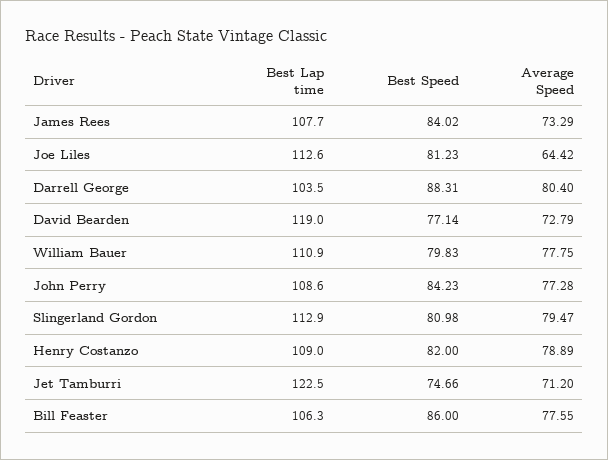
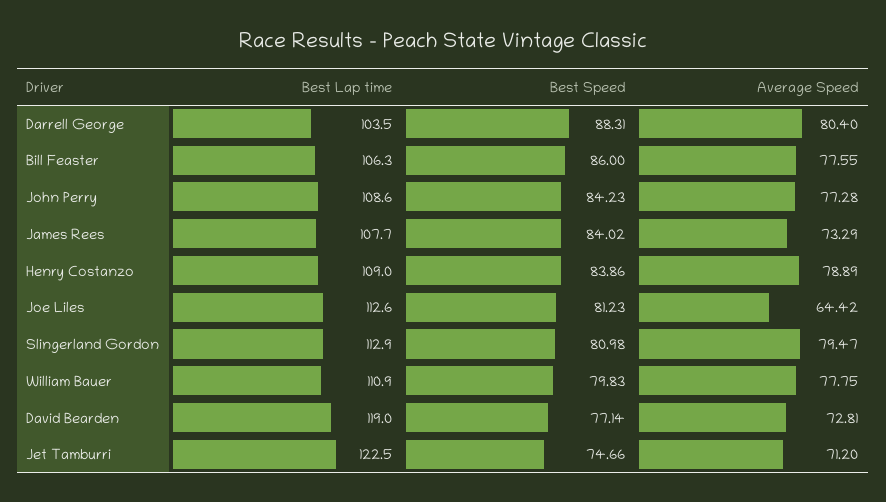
  {
    "Best Lap time": {
      "James Rees": 107.7,
      "Joe Liles": 112.6,
      "Darrell George": 103.5,
      "David Bearden": 119,
      "William Bauer": 110.9,
      "John Perry": 108.6,
      "Slingerland Gordon": 112.9,
      "Henry Costanzo": 109,
      "Jet Tamburri": 122.5,
      "Bill Feaster": 106.3
    },
    "Best Speed": {
      "James Rees": 84.02,
      "Joe Liles": 81.23,
      "Darrell George": 88.31,
      "David Bearden": 77.14,
      "William Bauer": 79.83,
      "John Perry": 84.23,
      "Slingerland Gordon": 80.98,
-     "Henry Costanzo": 82,
+     "Henry Costanzo": 83.86,
      "Jet Tamburri": 74.66,
      "Bill Feaster": 86
    },
    "Average Speed": {
      "James Rees": 73.29,
      "Joe Liles": 64.42,
      "Darrell George": 80.4,
-     "David Bearden": 72.79,
+     "David Bearden": 72.81,
      "William Bauer": 77.75,
      "John Perry": 77.28,
      "Slingerland Gordon": 79.47,
      "Henry Costanzo": 78.89,
      "Jet Tamburri": 71.2,
      "Bill Feaster": 77.55
    }
  }

